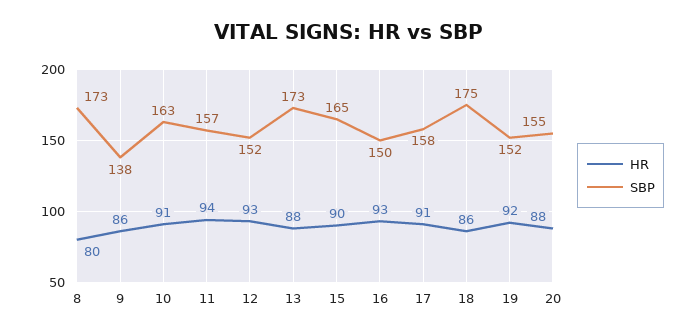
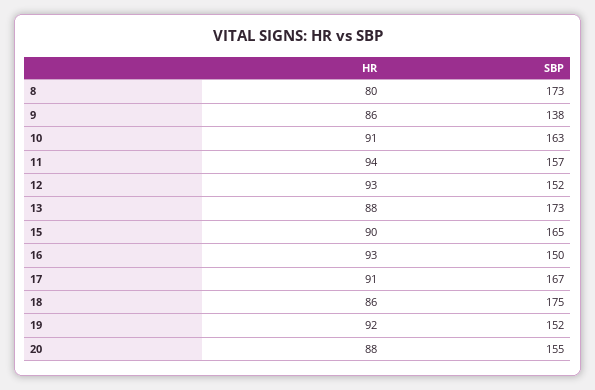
  {
    "HR": {
      "8": 80,
      "9": 86,
      "10": 91,
      "11": 94,
      "12": 93,
      "13": 88,
      "15": 90,
      "16": 93,
      "17": 91,
      "18": 86,
      "19": 92,
      "20": 88
    },
    "SBP": {
      "8": 173,
      "9": 138,
      "10": 163,
      "11": 157,
      "12": 152,
      "13": 173,
      "15": 165,
      "16": 150,
-     "17": 158,
+     "17": 167,
      "18": 175,
      "19": 152,
      "20": 155
    }
  }

